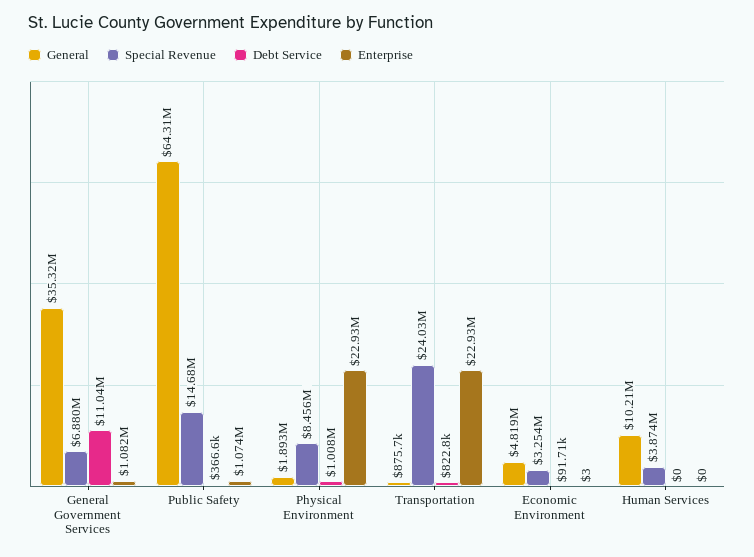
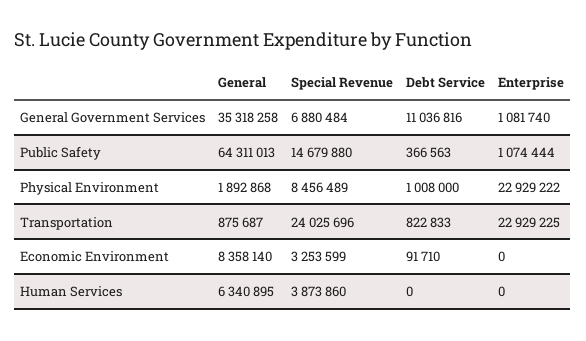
  {
    "General": {
      "General Government Services": 35318258,
      "Public Safety": 64311013,
      "Physical Environment": 1892868,
      "Transportation": 875687,
-     "Economic Environment": 4819000,
+     "Economic Environment": 8358140,
-     "Human Services": 10210000
+     "Human Services": 6340895
    },
    "Special Revenue": {
      "General Government Services": 6880484,
      "Public Safety": 14679880,
      "Physical Environment": 8456489,
      "Transportation": 24025696,
      "Economic Environment": 3253599,
      "Human Services": 3873860
    },
    "Debt Service": {
      "General Government Services": 11036816,
      "Public Safety": 366563,
      "Physical Environment": 1008000,
      "Transportation": 822833,
      "Economic Environment": 91710,
      "Human Services": 0
    },
    "Enterprise": {
      "General Government Services": 1081740,
      "Public Safety": 1074444,
      "Physical Environment": 22929222,
      "Transportation": 22929225,
-     "Economic Environment": 3,
+     "Economic Environment": 0,
      "Human Services": 0
    }
  }

